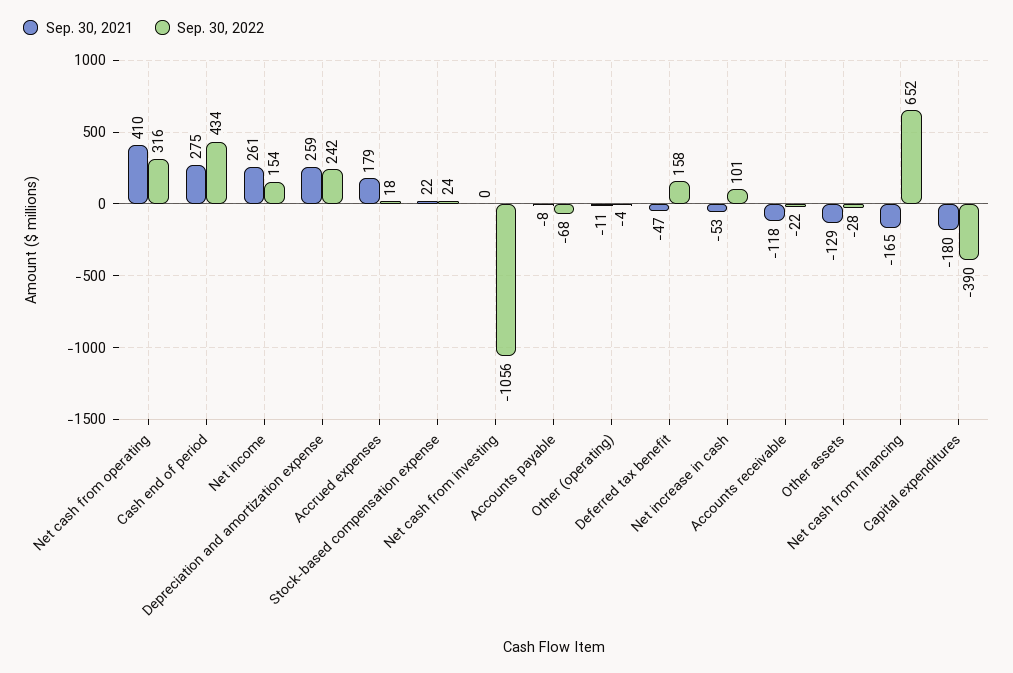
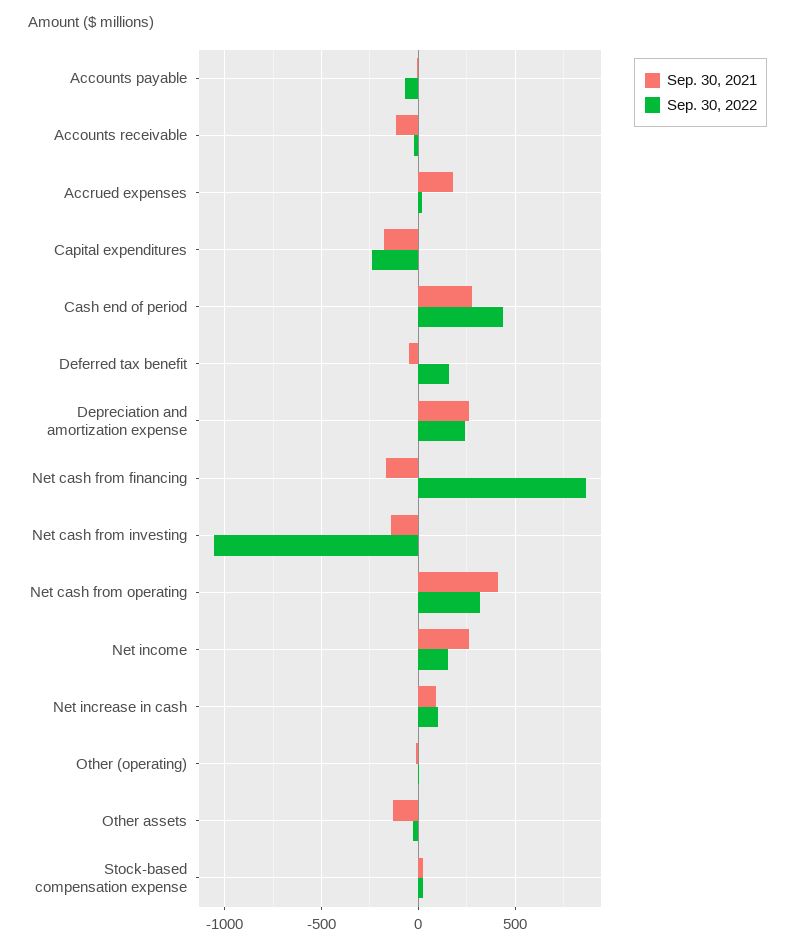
  {
    "Sep. 30, 2021": {
      "Net cash from operating": 410,
      "Cash end of period": 275,
      "Net income": 261,
      "Depreciation and amortization expense": 259,
      "Accrued expenses": 179,
      "Stock-based compensation expense": 22,
-     "Net cash from investing": 0,
+     "Net cash from investing": -150,
      "Accounts payable": -8,
      "Other (operating)": -11,
      "Deferred tax benefit": -47,
-     "Net increase in cash": -53,
+     "Net increase in cash": 100,
      "Accounts receivable": -118,
      "Other assets": -129,
      "Net cash from financing": -165,
      "Capital expenditures": -180
    },
    "Sep. 30, 2022": {
      "Net cash from operating": 316,
      "Cash end of period": 434,
      "Net income": 154,
      "Depreciation and amortization expense": 242,
      "Accrued expenses": 18,
      "Stock-based compensation expense": 24,
      "Net cash from investing": -1056,
      "Accounts payable": -68,
      "Other (operating)": -4,
      "Deferred tax benefit": 158,
      "Net increase in cash": 101,
      "Accounts receivable": -22,
      "Other assets": -28,
-     "Net cash from financing": 652,
+     "Net cash from financing": 850,
-     "Capital expenditures": -390
+     "Capital expenditures": -250
    }
  }

